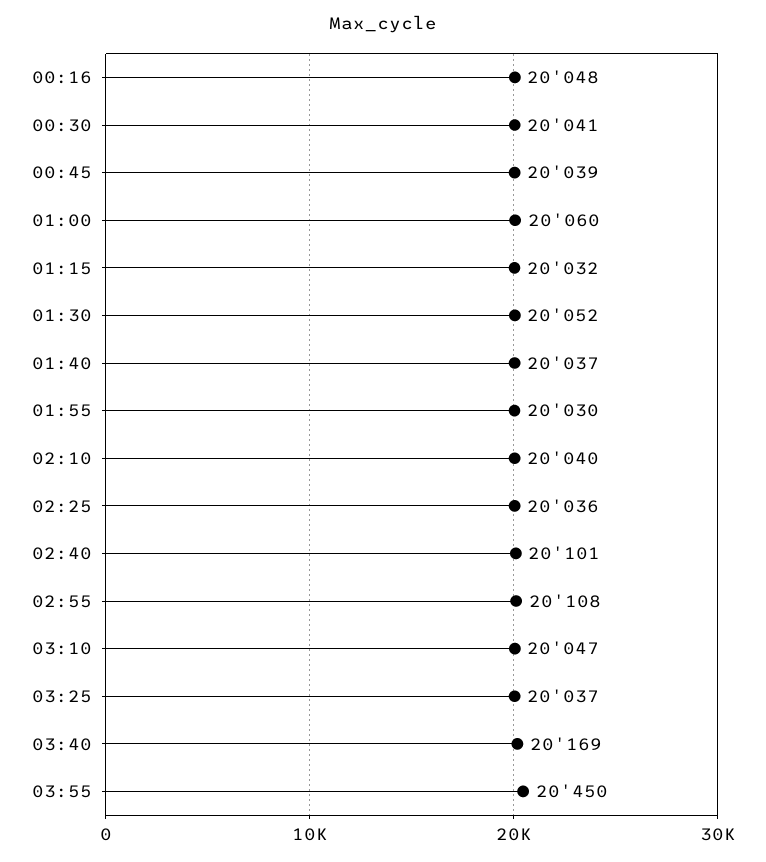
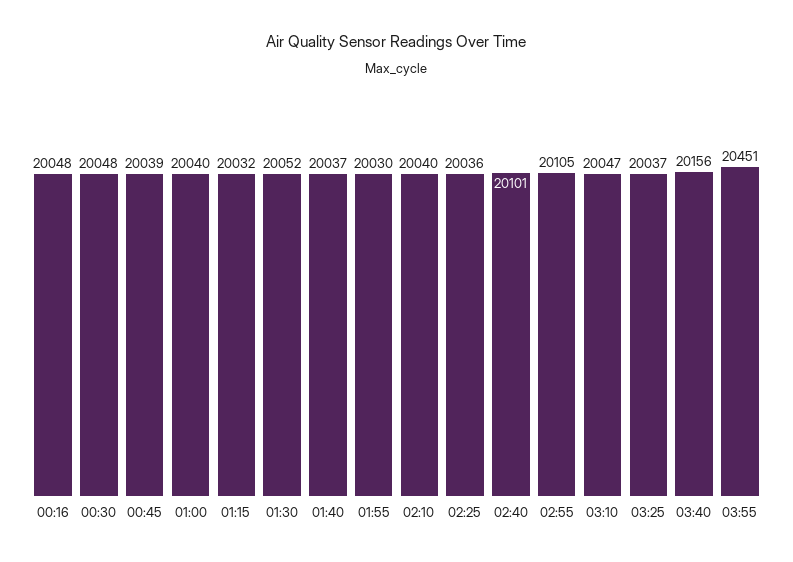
  {
    "00:16": 20048,
-   "00:30": 20041,
+   "00:30": 20048,
    "00:45": 20039,
-   "01:00": 20060,
+   "01:00": 20040,
    "01:15": 20032,
    "01:30": 20052,
    "01:40": 20037,
    "01:55": 20030,
    "02:10": 20040,
    "02:25": 20036,
    "02:40": 20101,
-   "02:55": 20108,
+   "02:55": 20105,
    "03:10": 20047,
    "03:25": 20037,
-   "03:40": 20169,
+   "03:40": 20156,
-   "03:55": 20450
+   "03:55": 20451
  }

